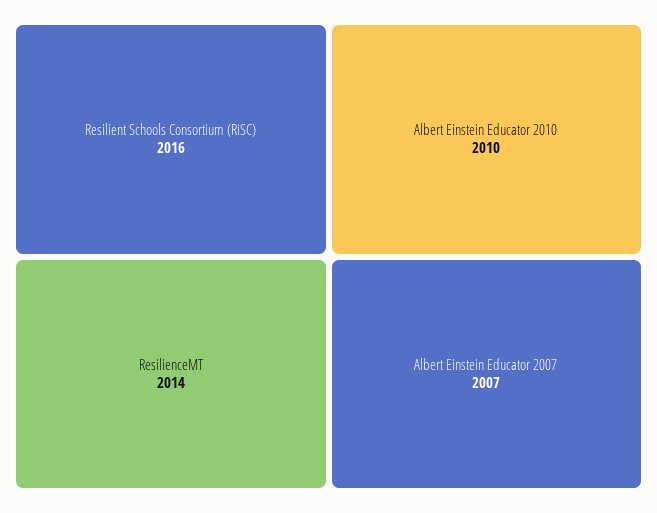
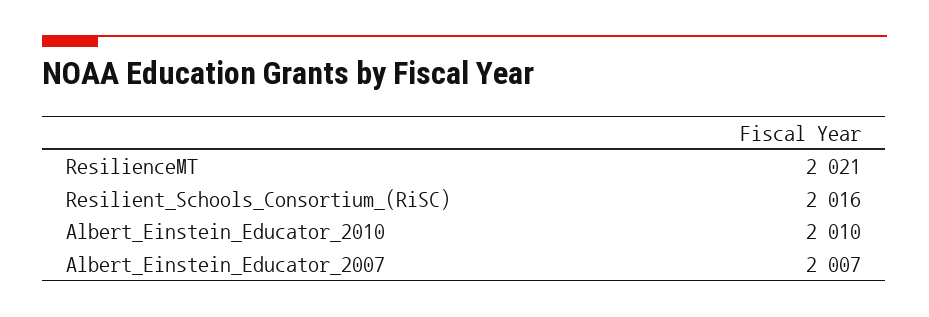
  {
    "Resilient Schools Consortium (RiSC)": 2016,
-   "ResilienceMT": 2014,
+   "ResilienceMT": 2021,
    "Albert Einstein Educator 2010": 2010,
    "Albert Einstein Educator 2007": 2007
  }

